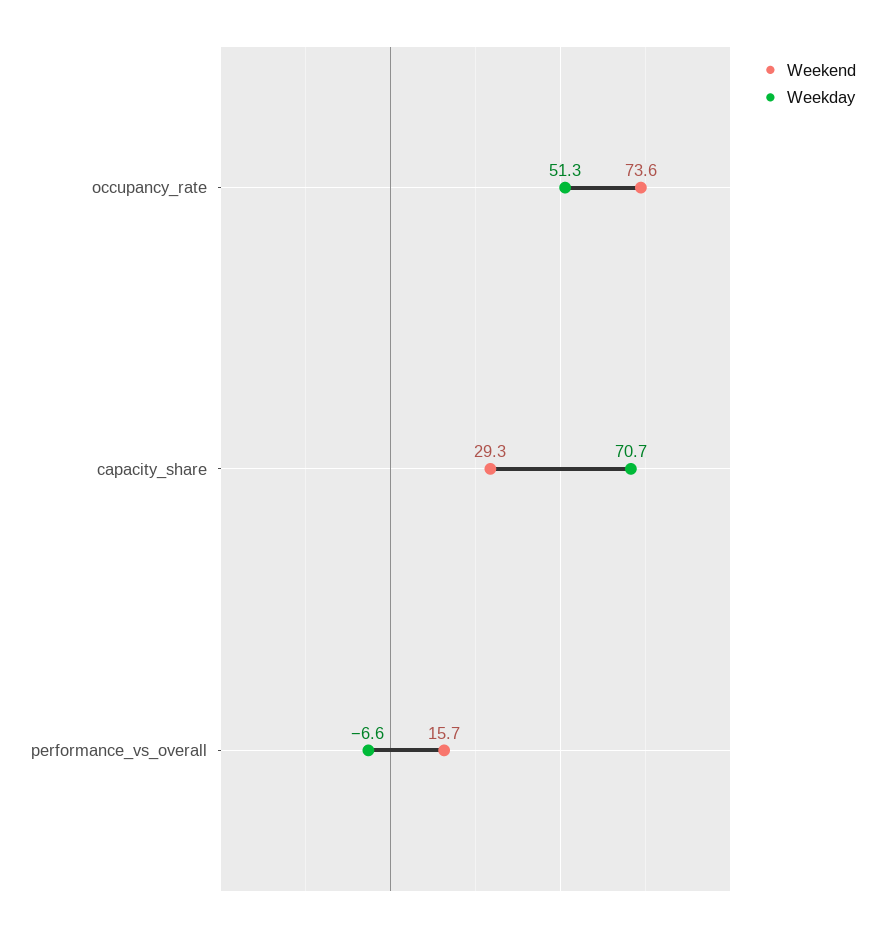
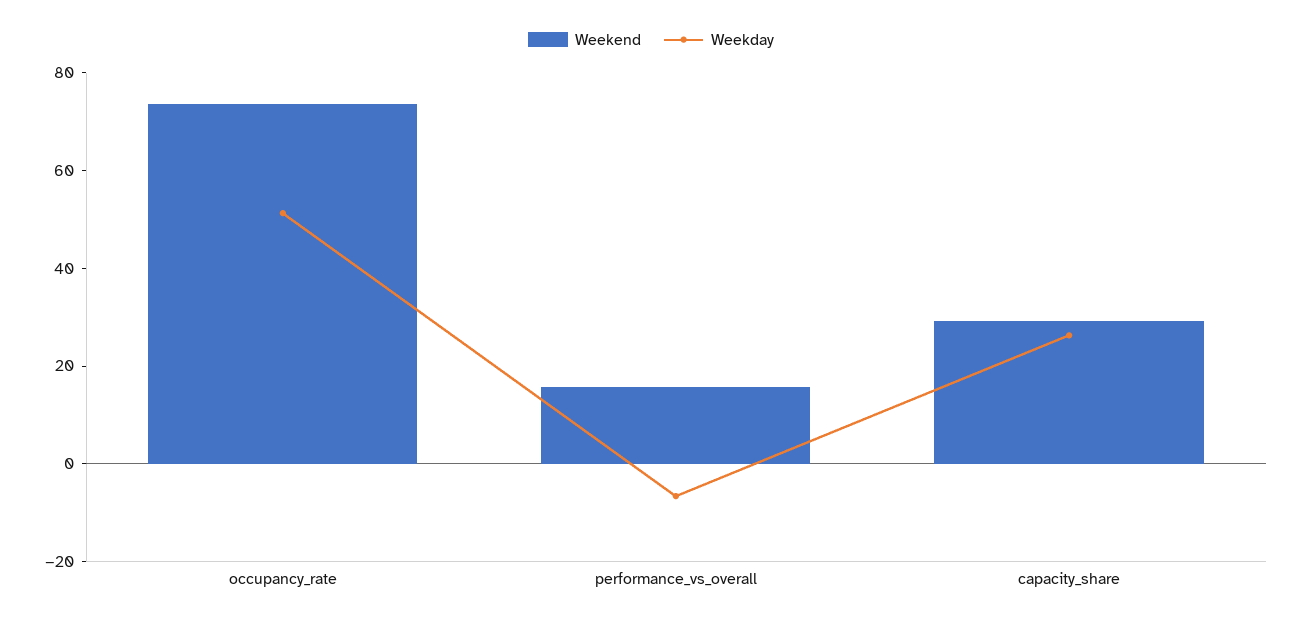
  {
    "Weekend": {
      "occupancy_rate": 73.6,
      "capacity_share": 29.3,
      "performance_vs_overall": 15.7
    },
    "Weekday": {
      "occupancy_rate": 51.3,
-     "capacity_share": 70.7,
+     "capacity_share": 25,
      "performance_vs_overall": -6.6
    }
  }

